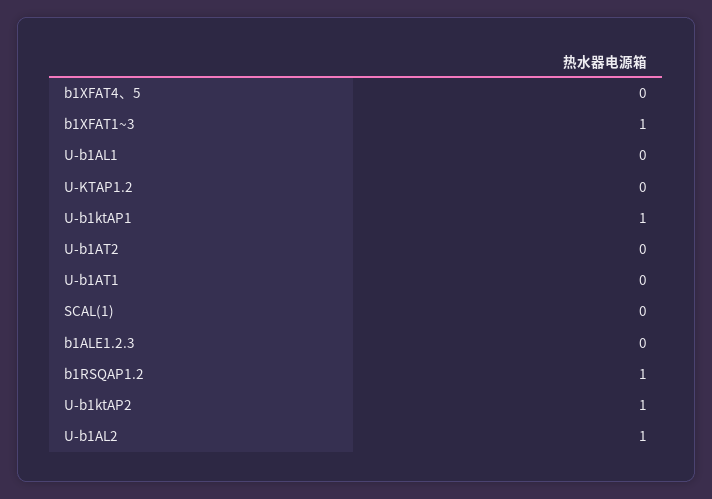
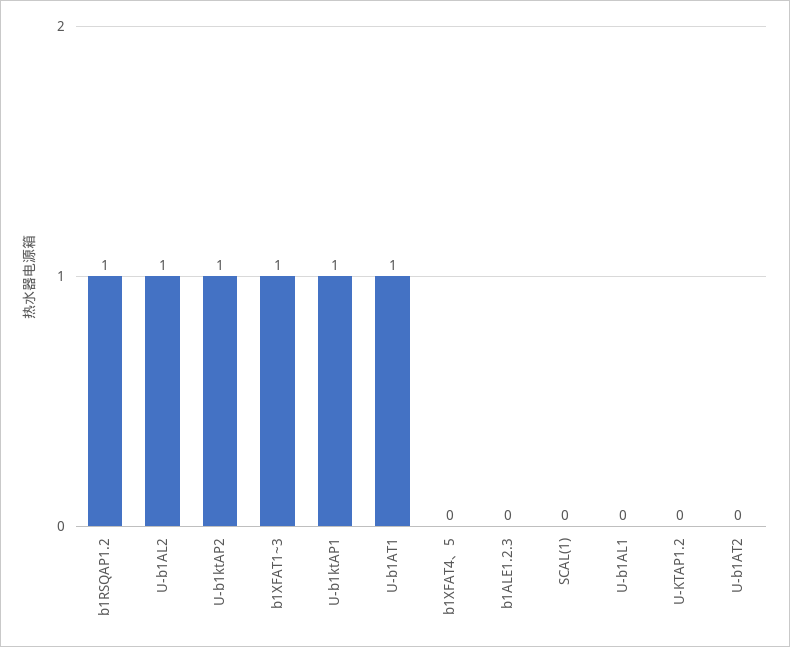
  {
    "b1XFAT4、5": 0,
    "b1XFAT1~3": 1,
    "U-b1AL1": 0,
    "U-KTAP1.2": 0,
    "U-b1ktAP1": 1,
    "U-b1AT2": 0,
-   "U-b1AT1": 0,
+   "U-b1AT1": 1,
    "SCAL(1)": 0,
    "b1ALE1.2.3": 0,
    "b1RSQAP1.2": 1,
    "U-b1ktAP2": 1,
    "U-b1AL2": 1
  }

